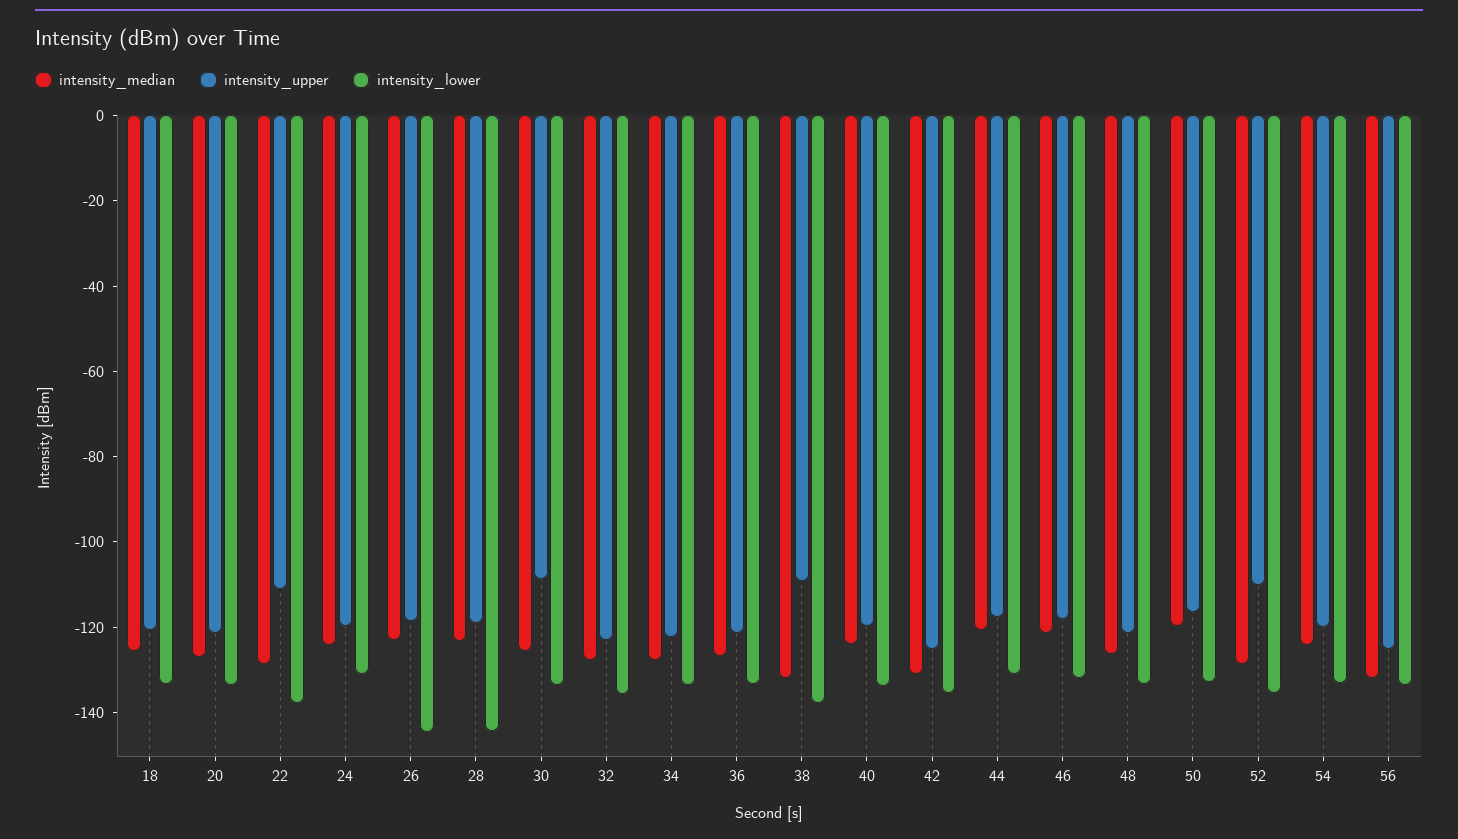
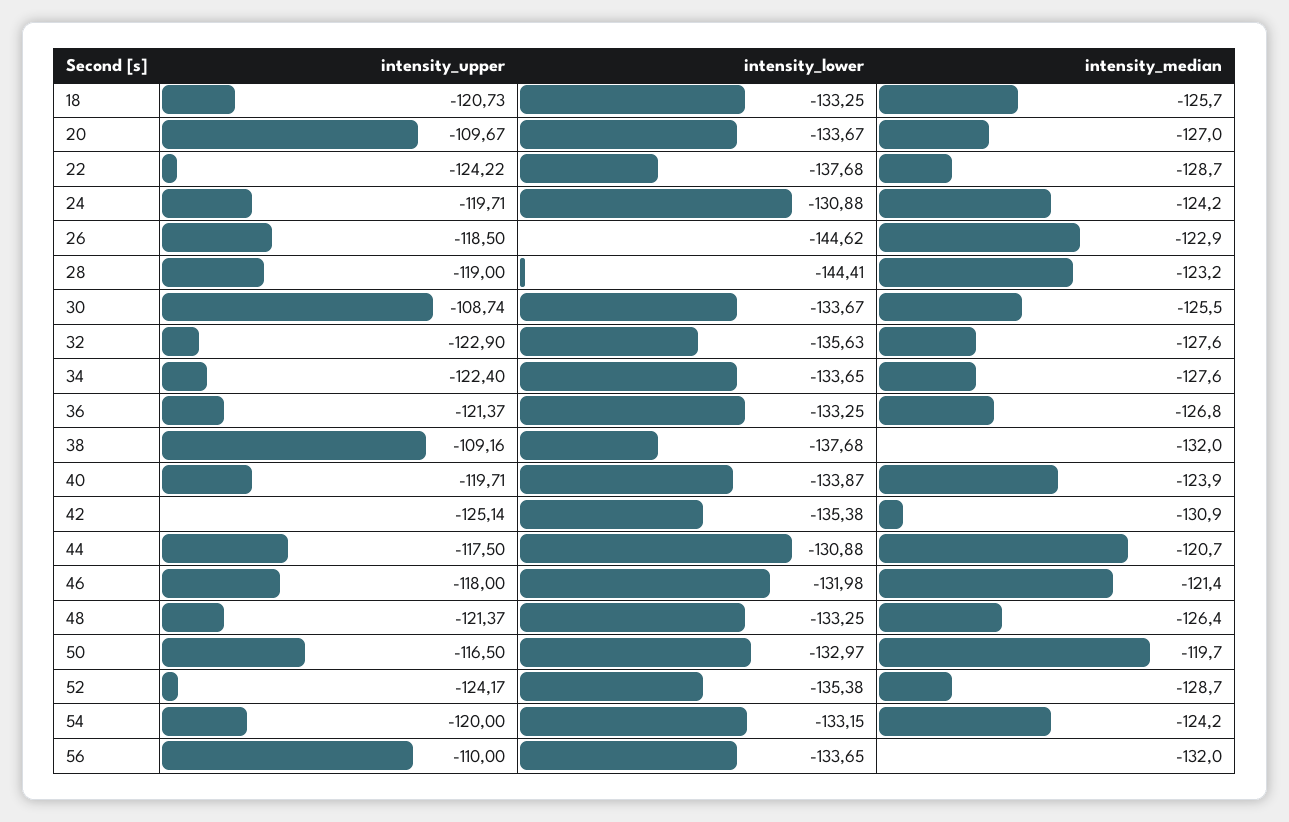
  {
    "intensity_median": {
      "18": -125.7,
      "20": -127,
      "22": -128.7,
      "24": -124.2,
      "26": -122.9,
      "28": -123.2,
      "30": -125.5,
      "32": -127.6,
      "34": -127.6,
      "36": -126.8,
      "38": -132,
      "40": -123.9,
      "42": -130.9,
      "44": -120.7,
      "46": -121.4,
      "48": -126.4,
      "50": -119.7,
      "52": -128.7,
      "54": -124.2,
      "56": -132
    },
    "intensity_upper": {
      "18": -120.73,
-     "20": -120,
+     "20": -109.67,
-     "22": -110,
+     "22": -124.22,
      "24": -119.71,
      "26": -118.5,
      "28": -119,
      "30": -108.74,
      "32": -122.9,
      "34": -122.4,
      "36": -121.37,
      "38": -109.16,
      "40": -119.71,
      "42": -125.14,
      "44": -117.5,
      "46": -118,
      "48": -121.37,
      "50": -116.5,
-     "52": -110,
+     "52": -124.17,
      "54": -120,
-     "56": -125
+     "56": -110
    },
    "intensity_lower": {
      "18": -133.25,
      "20": -133.67,
      "22": -137.68,
      "24": -130.88,
      "26": -144.62,
      "28": -144.41,
      "30": -133.67,
      "32": -135.63,
      "34": -133.65,
      "36": -133.25,
      "38": -137.68,
      "40": -133.87,
      "42": -135.38,
      "44": -130.88,
      "46": -131.98,
      "48": -133.25,
      "50": -132.97,
      "52": -135.38,
      "54": -133.15,
      "56": -133.65
    }
  }

